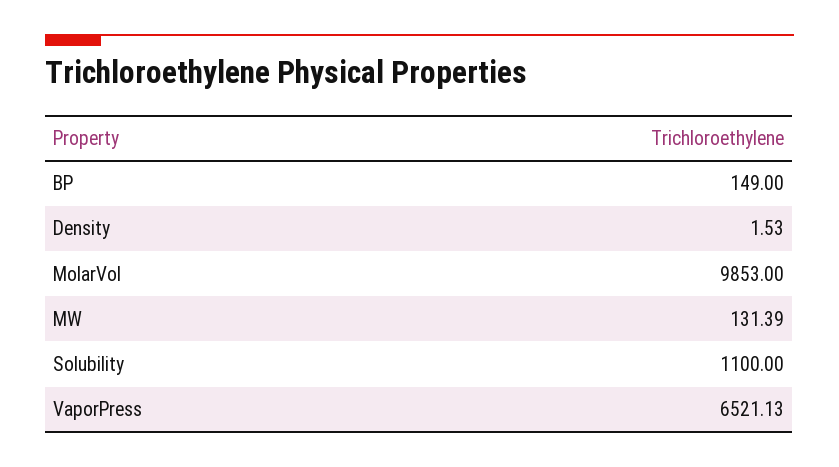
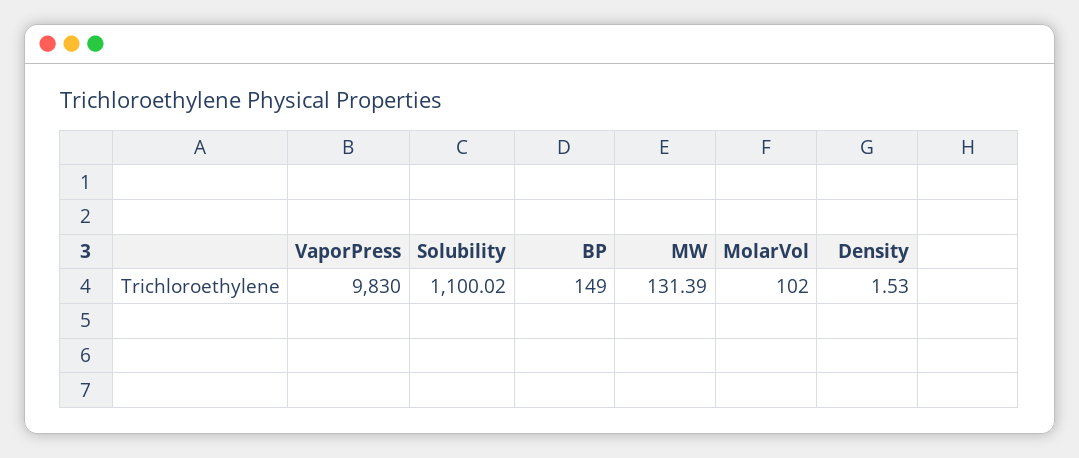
  {
    "BP": 149,
    "Density": 1.53,
-   "MolarVol": 9853,
+   "MolarVol": 102,
    "MW": 131.39,
-   "Solubility": 1100,
+   "Solubility": 1100.02,
-   "VaporPress": 6521.13
+   "VaporPress": 9830
  }

